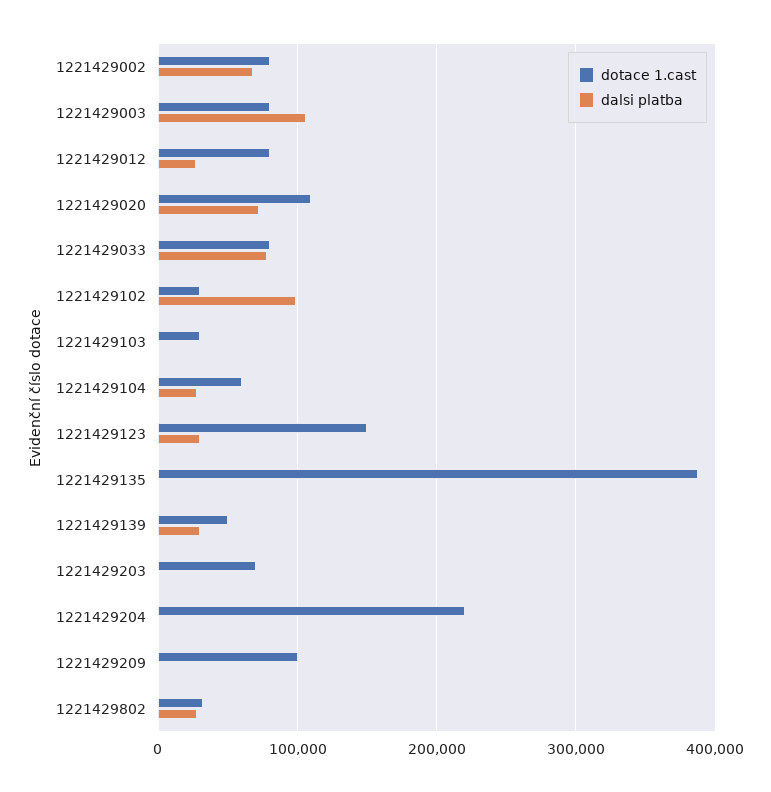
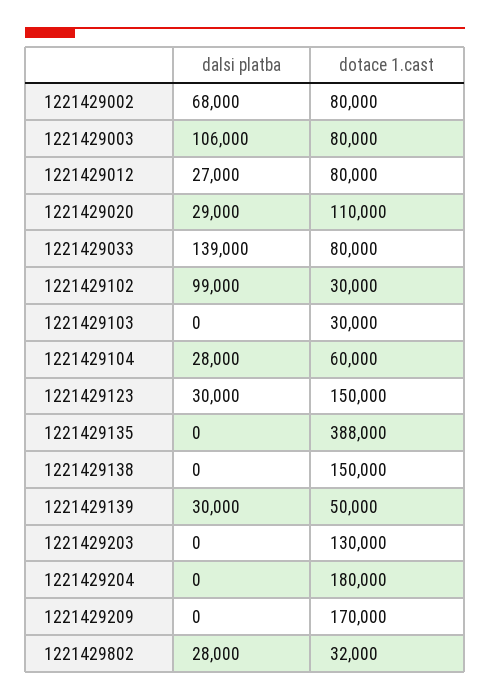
  {
    "dotace 1.cast": {
      "1221429002": 80000,
      "1221429003": 80000,
      "1221429012": 80000,
      "1221429020": 110000,
      "1221429033": 80000,
      "1221429102": 30000,
      "1221429103": 30000,
      "1221429104": 60000,
      "1221429123": 150000,
      "1221429135": 388000,
      "1221429139": 50000,
-     "1221429203": 70000,
+     "1221429203": 130000,
-     "1221429204": 220000,
+     "1221429204": 180000,
-     "1221429209": 100000,
+     "1221429209": 170000,
-     "1221429802": 32000
+     "1221429802": 32000,
+     "1221429138": 150000
    },
    "dalsi platba": {
      "1221429002": 68000,
      "1221429003": 106000,
      "1221429012": 27000,
-     "1221429020": 70000,
+     "1221429020": 29000,
-     "1221429033": 80000,
+     "1221429033": 139000,
      "1221429102": 99000,
      "1221429103": 0,
      "1221429104": 28000,
      "1221429123": 30000,
      "1221429135": 0,
      "1221429139": 30000,
      "1221429203": 0,
      "1221429204": 0,
      "1221429209": 0,
-     "1221429802": 28000
+     "1221429802": 28000,
+     "1221429138": 0
    }
  }

